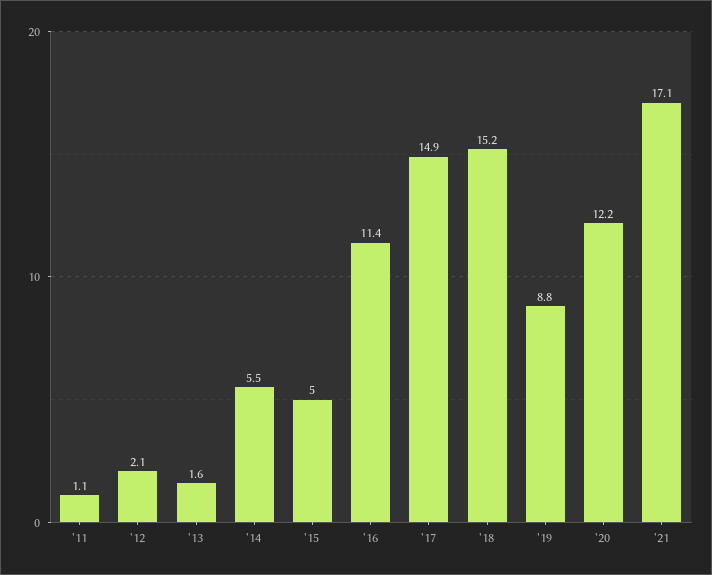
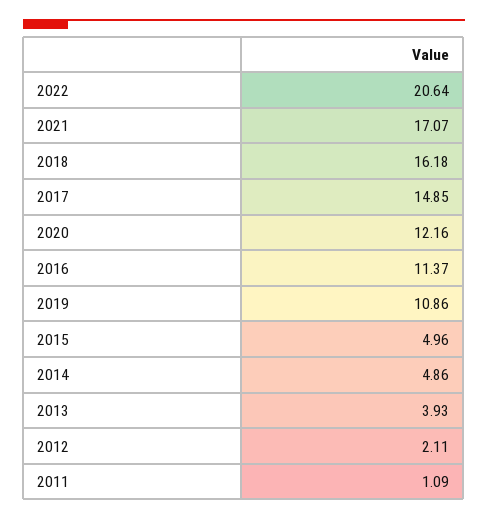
  {
    "'11": 1.09,
    "'12": 2.11,
-   "'13": 1.6,
+   "'13": 3.93,
-   "'14": 5.5,
+   "'14": 4.86,
    "'15": 4.96,
    "'16": 11.37,
    "'17": 14.85,
-   "'18": 15.2,
+   "'18": 16.18,
-   "'19": 8.8,
+   "'19": 10.86,
    "'20": 12.16,
-   "'21": 17.07
+   "'21": 17.07,
+   "2022": 20.64
  }

